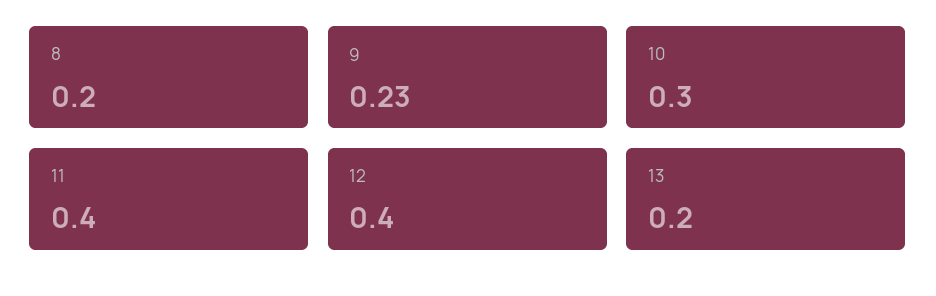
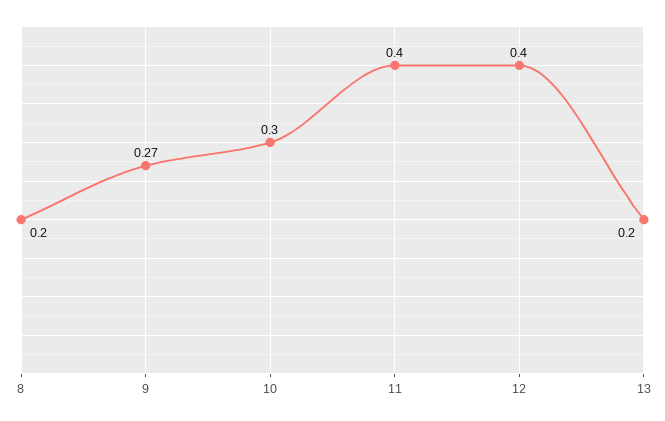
  {
    "8": 0.2,
-   "9": 0.23,
+   "9": 0.27,
    "10": 0.3,
    "11": 0.4,
    "12": 0.4,
    "13": 0.2
  }

